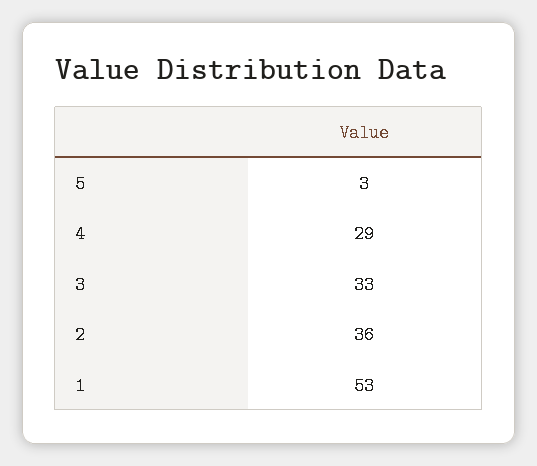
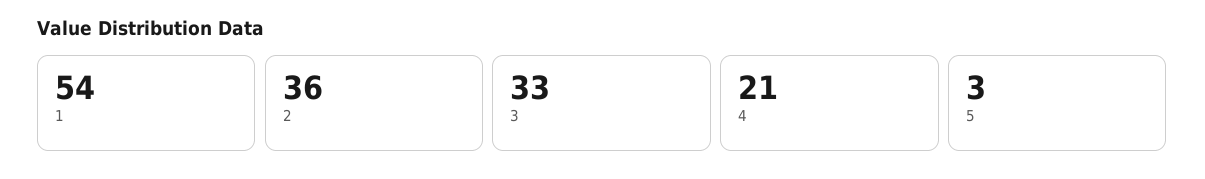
  {
    "5": 3,
-   "4": 29,
+   "4": 21,
    "3": 33,
    "2": 36,
-   "1": 53
+   "1": 54
  }

